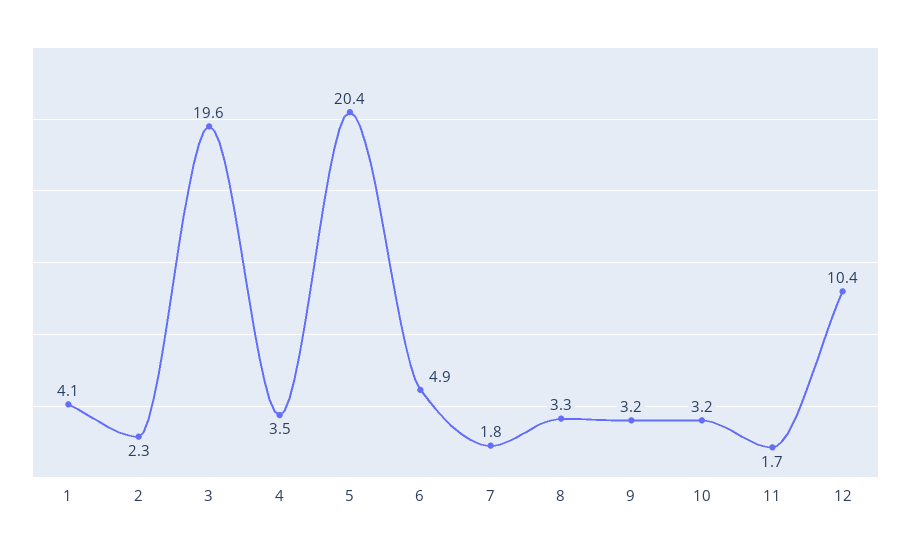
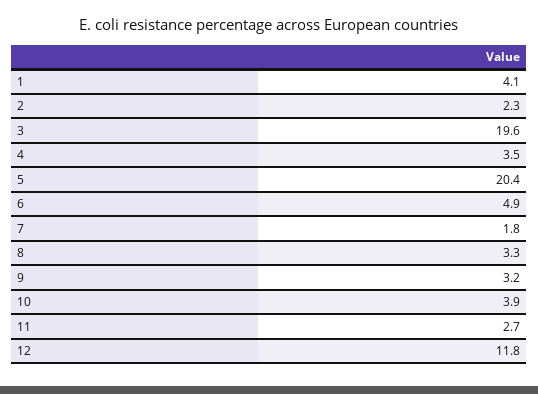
  {
    "1": 4.1,
    "2": 2.3,
    "3": 19.6,
    "4": 3.5,
    "5": 20.4,
    "6": 4.9,
    "7": 1.8,
    "8": 3.3,
    "9": 3.2,
-   "10": 3.2,
+   "10": 3.9,
-   "11": 1.7,
+   "11": 2.7,
-   "12": 10.4
+   "12": 11.8
  }

